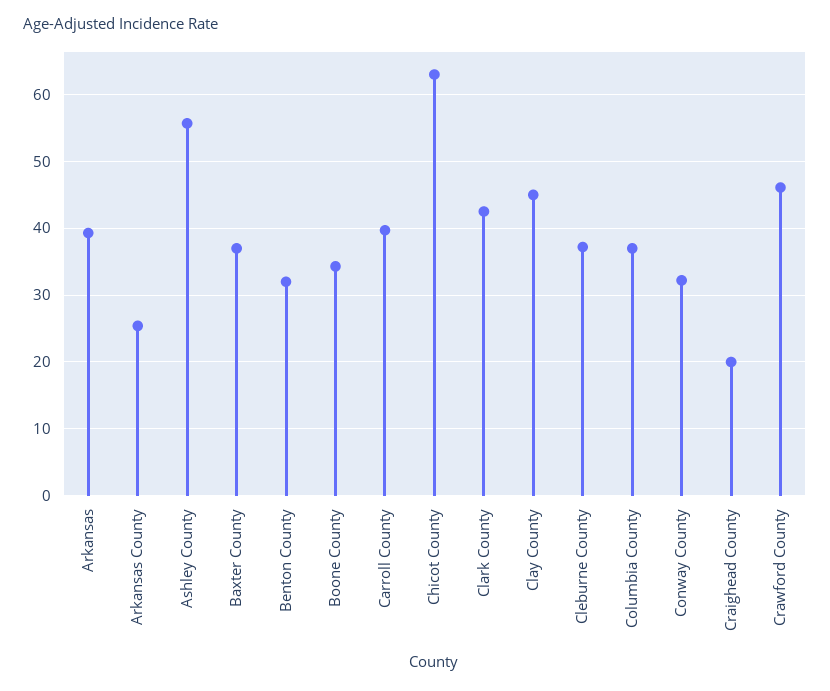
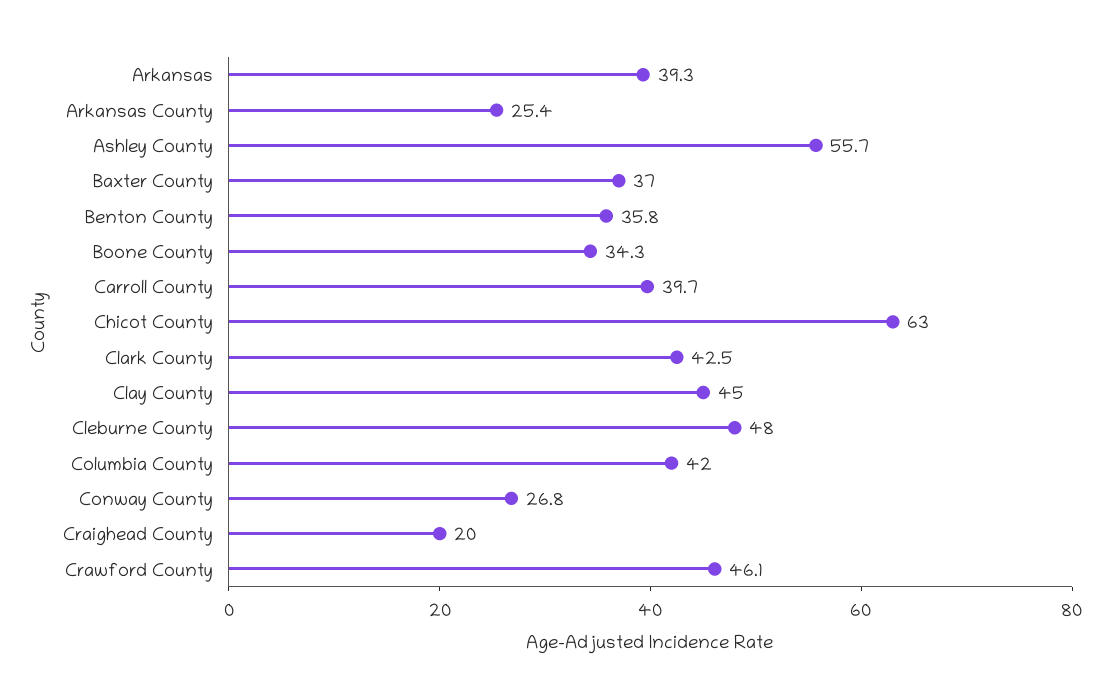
  {
    "Arkansas": 39.3,
    "Arkansas County": 25.4,
    "Ashley County": 55.7,
    "Baxter County": 37,
-   "Benton County": 32,
+   "Benton County": 35.8,
    "Boone County": 34.3,
    "Carroll County": 39.7,
    "Chicot County": 63,
    "Clark County": 42.5,
    "Clay County": 45,
-   "Cleburne County": 37,
+   "Cleburne County": 48,
-   "Columbia County": 37,
+   "Columbia County": 42,
-   "Conway County": 32,
+   "Conway County": 26.8,
    "Craighead County": 20,
    "Crawford County": 46.1
  }

